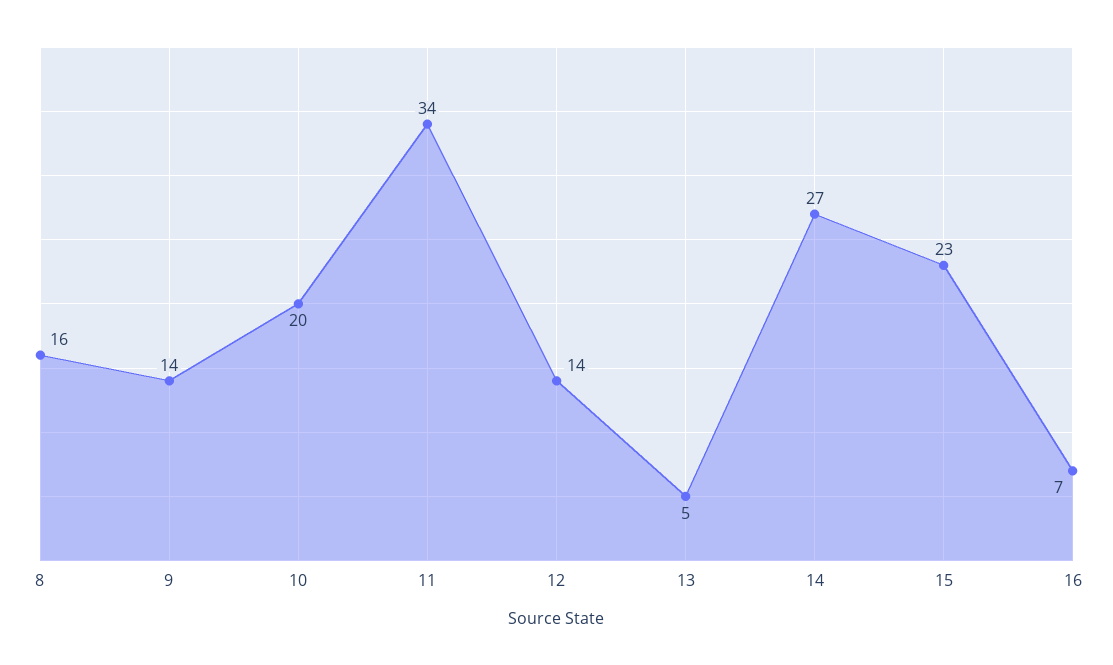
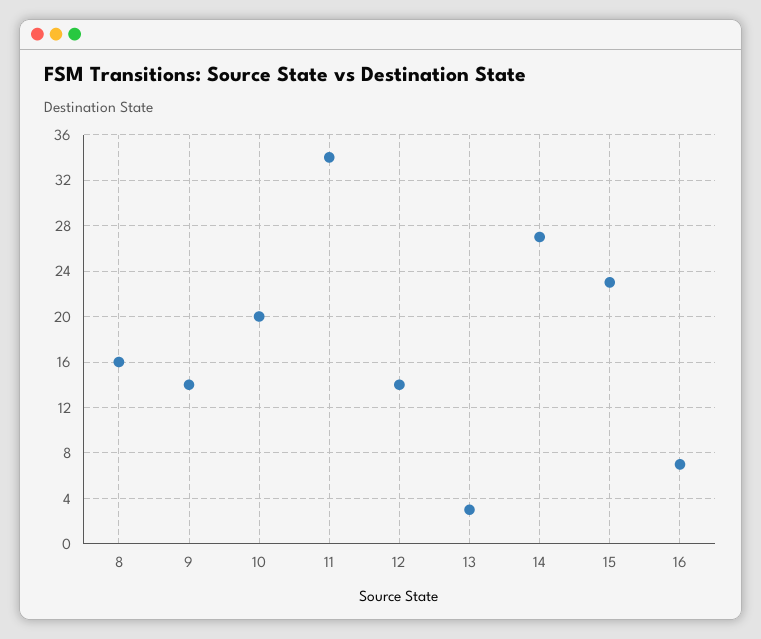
  {
    "8": 16,
    "9": 14,
    "10": 20,
    "11": 34,
    "12": 14,
-   "13": 5,
+   "13": 3,
    "14": 27,
    "15": 23,
    "16": 7
  }

